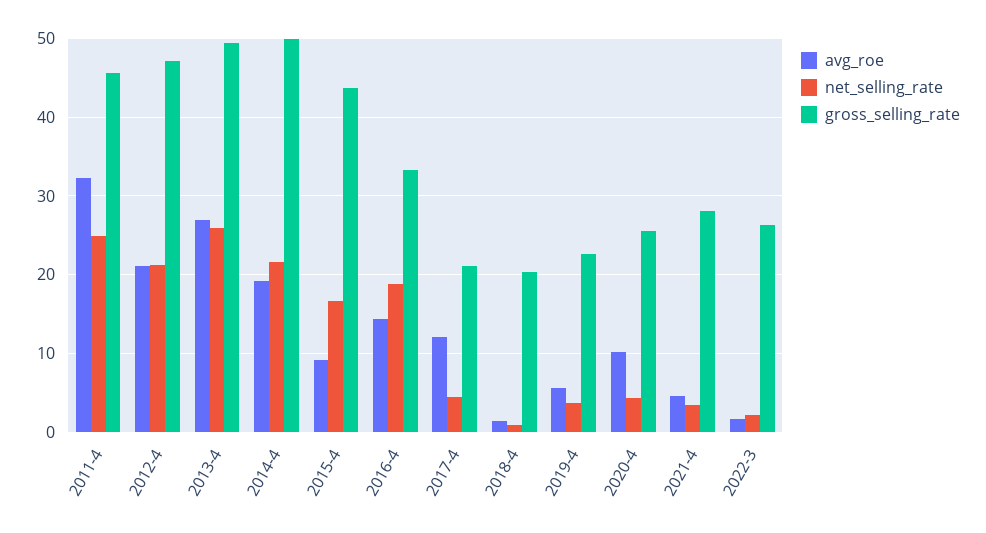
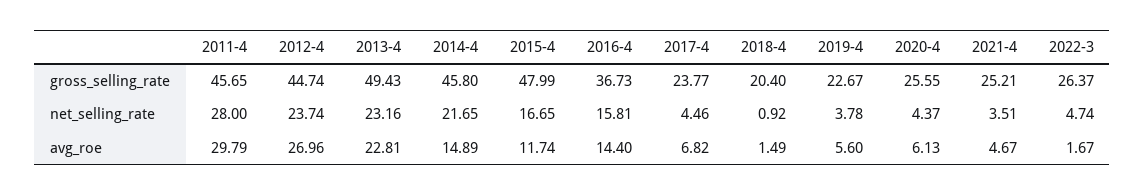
  {
    "avg_roe": {
-     "2011-4": 32,
+     "2011-4": 29.79,
-     "2012-4": 21,
+     "2012-4": 26.96,
-     "2013-4": 27,
+     "2013-4": 22.81,
-     "2014-4": 19,
+     "2014-4": 14.89,
-     "2015-4": 9,
+     "2015-4": 11.74,
      "2016-4": 14.4,
-     "2017-4": 12,
+     "2017-4": 6.82,
      "2018-4": 1.49,
      "2019-4": 5.6,
-     "2020-4": 10,
+     "2020-4": 6.13,
      "2021-4": 4.67,
      "2022-3": 1.67
    },
    "net_selling_rate": {
-     "2011-4": 25,
+     "2011-4": 28,
-     "2012-4": 21,
+     "2012-4": 23.74,
-     "2013-4": 26,
+     "2013-4": 23.16,
      "2014-4": 21.65,
      "2015-4": 16.65,
-     "2016-4": 19,
+     "2016-4": 15.81,
      "2017-4": 4.46,
      "2018-4": 0.92,
      "2019-4": 3.78,
      "2020-4": 4.37,
      "2021-4": 3.51,
-     "2022-3": 2
+     "2022-3": 4.74
    },
    "gross_selling_rate": {
      "2011-4": 45.65,
-     "2012-4": 47,
+     "2012-4": 44.74,
      "2013-4": 49.43,
-     "2014-4": 50,
+     "2014-4": 45.8,
-     "2015-4": 44,
+     "2015-4": 47.99,
-     "2016-4": 33,
+     "2016-4": 36.73,
-     "2017-4": 21,
+     "2017-4": 23.77,
      "2018-4": 20.4,
      "2019-4": 22.67,
      "2020-4": 25.55,
-     "2021-4": 28,
+     "2021-4": 25.21,
      "2022-3": 26.37
    }
  }

